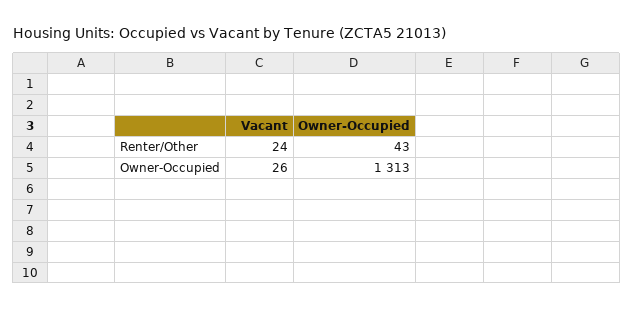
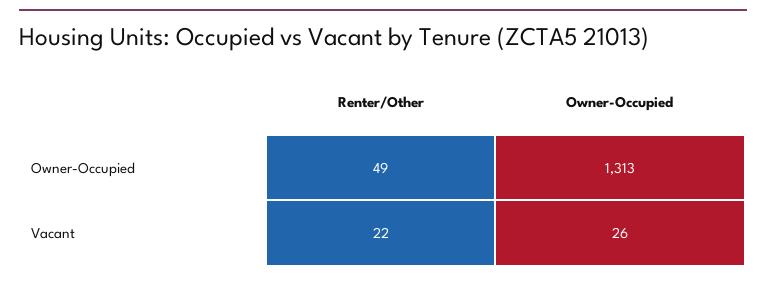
  {
    "Vacant": {
-     "Renter/Other": 24,
+     "Renter/Other": 22,
      "Owner-Occupied": 26
    },
    "Owner-Occupied": {
-     "Renter/Other": 43,
+     "Renter/Other": 49,
      "Owner-Occupied": 1313
    }
  }

